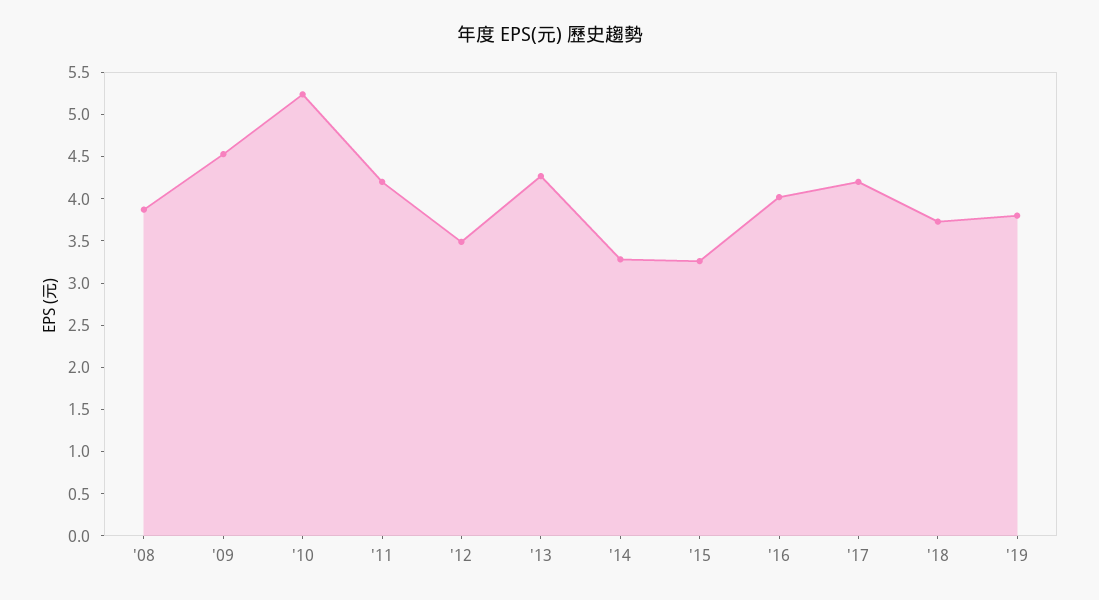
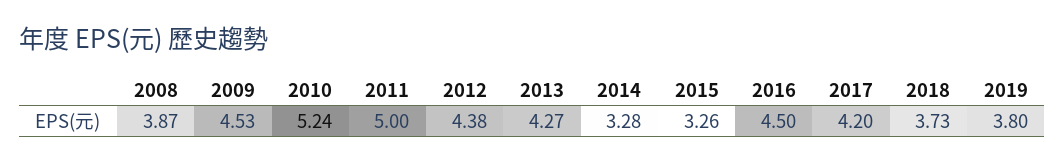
  {
    "'08": 3.87,
    "'09": 4.53,
    "'10": 5.24,
-   "'11": 4.2,
+   "'11": 5,
-   "'12": 3.5,
+   "'12": 4.38,
    "'13": 4.27,
    "'14": 3.28,
    "'15": 3.26,
-   "'16": 4,
+   "'16": 4.5,
    "'17": 4.2,
    "'18": 3.73,
    "'19": 3.8
  }

